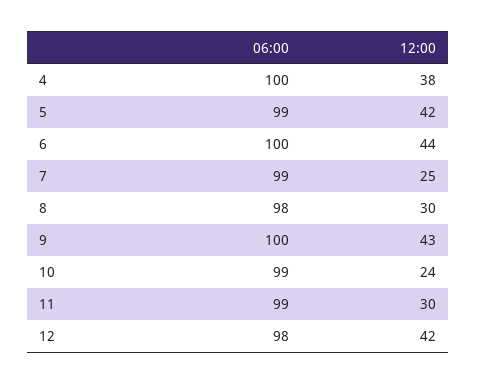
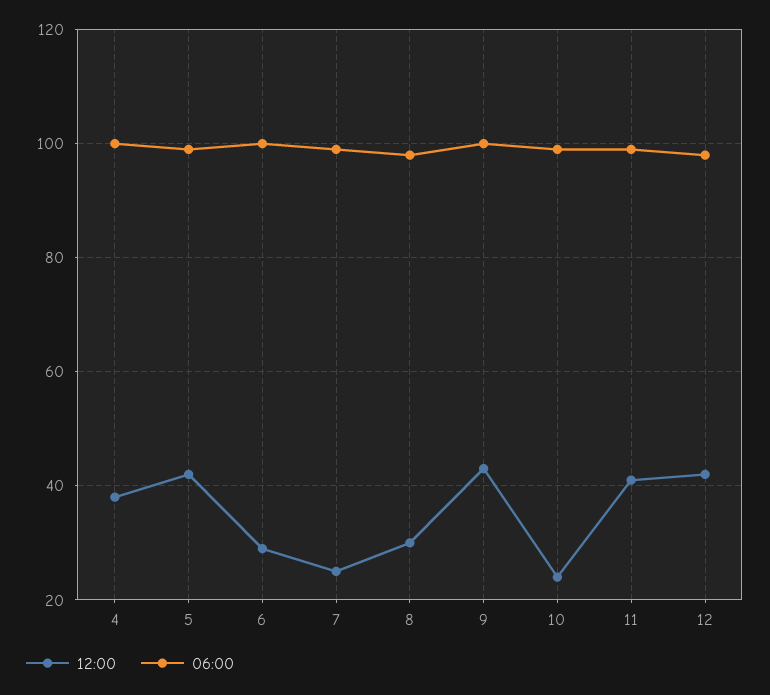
  {
    "06:00": {
      "4": 100,
      "5": 99,
      "6": 100,
      "7": 99,
      "8": 98,
      "9": 100,
      "10": 99,
      "11": 99,
      "12": 98
    },
    "12:00": {
      "4": 38,
      "5": 42,
-     "6": 44,
+     "6": 30,
      "7": 25,
      "8": 30,
      "9": 43,
      "10": 24,
-     "11": 30,
+     "11": 40,
      "12": 42
    }
  }

